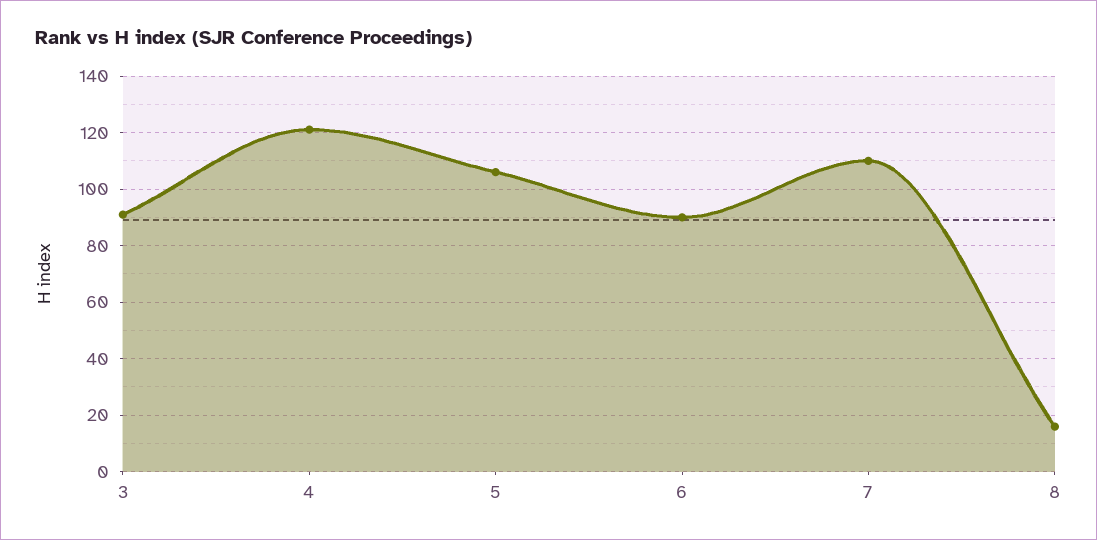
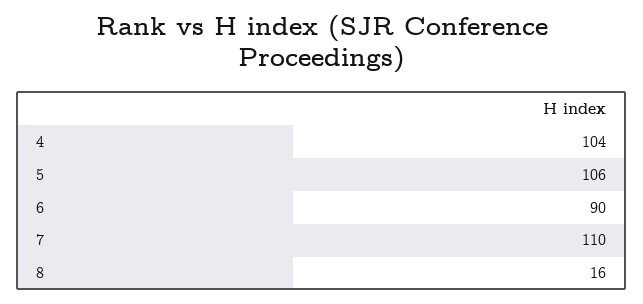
  {
-   "3": 90,
-   "4": 120,
+   "4": 104,
    "5": 106,
    "6": 90,
    "7": 110,
    "8": 16
  }

